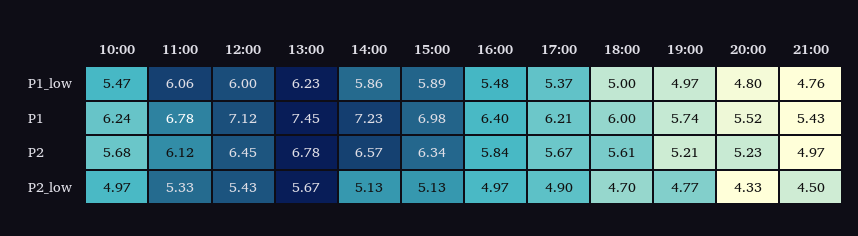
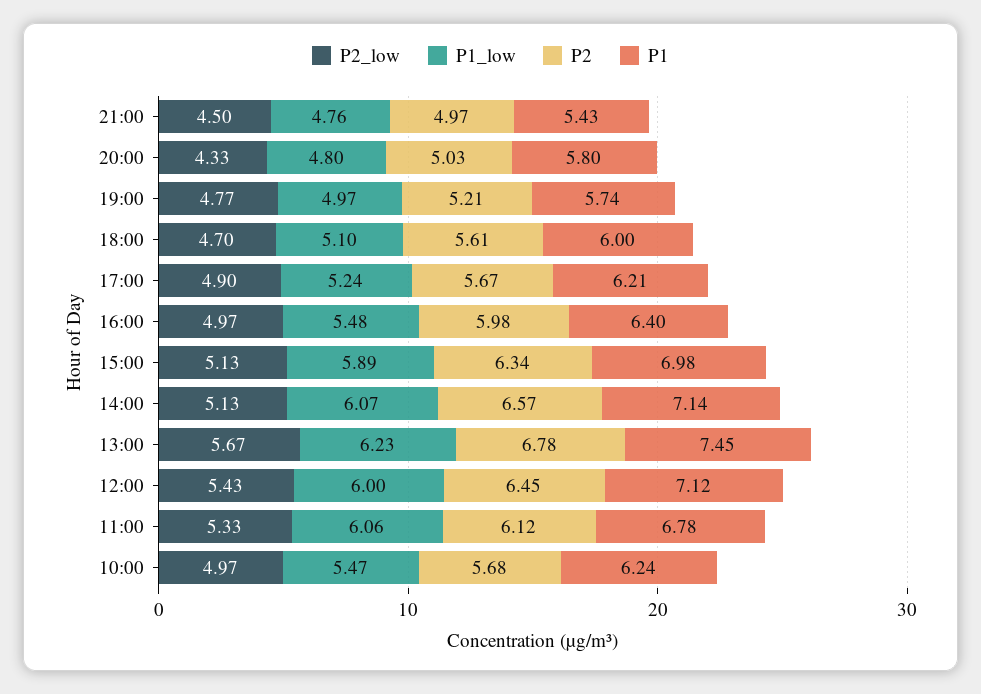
  {
    "P1_low": {
      "10:00": 5.47,
      "11:00": 6.06,
      "12:00": 6,
      "13:00": 6.23,
-     "14:00": 5.86,
+     "14:00": 6.07,
      "15:00": 5.89,
      "16:00": 5.48,
-     "17:00": 5.37,
+     "17:00": 5.24,
-     "18:00": 5,
+     "18:00": 5.1,
      "19:00": 4.97,
      "20:00": 4.8,
      "21:00": 4.76
    },
    "P1": {
      "10:00": 6.24,
      "11:00": 6.78,
      "12:00": 7.12,
      "13:00": 7.45,
-     "14:00": 7.23,
+     "14:00": 7.14,
      "15:00": 6.98,
      "16:00": 6.4,
      "17:00": 6.21,
      "18:00": 6,
      "19:00": 5.74,
-     "20:00": 5.52,
+     "20:00": 5.8,
      "21:00": 5.43
    },
    "P2": {
      "10:00": 5.68,
      "11:00": 6.12,
      "12:00": 6.45,
      "13:00": 6.78,
      "14:00": 6.57,
      "15:00": 6.34,
-     "16:00": 5.84,
+     "16:00": 5.98,
      "17:00": 5.67,
      "18:00": 5.61,
      "19:00": 5.21,
-     "20:00": 5.23,
+     "20:00": 5.03,
      "21:00": 4.97
    },
    "P2_low": {
      "10:00": 4.97,
      "11:00": 5.33,
      "12:00": 5.43,
      "13:00": 5.67,
      "14:00": 5.13,
      "15:00": 5.13,
      "16:00": 4.97,
      "17:00": 4.9,
      "18:00": 4.7,
      "19:00": 4.77,
      "20:00": 4.33,
      "21:00": 4.5
    }
  }

